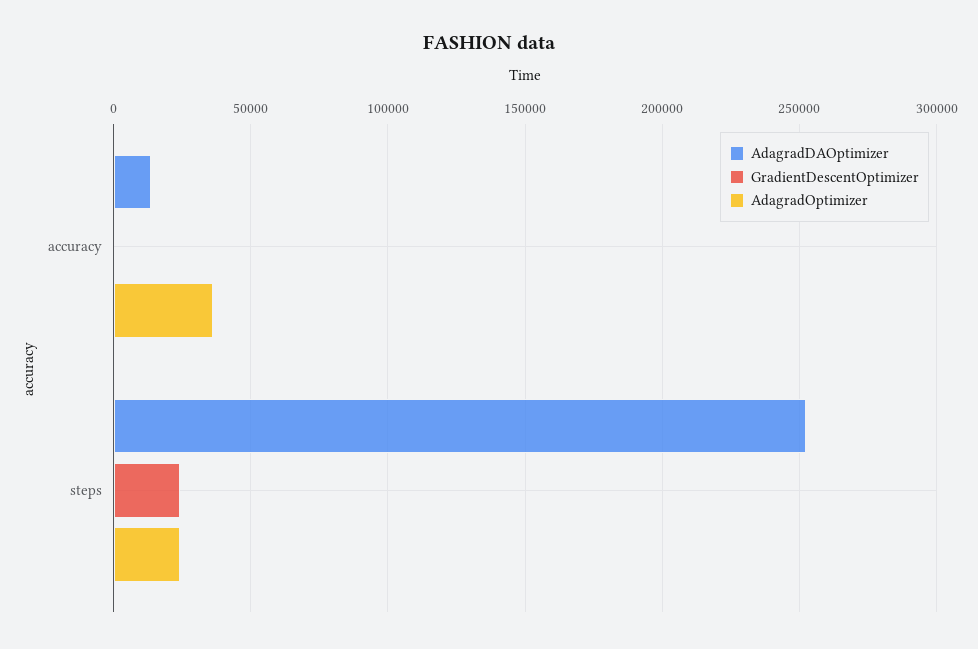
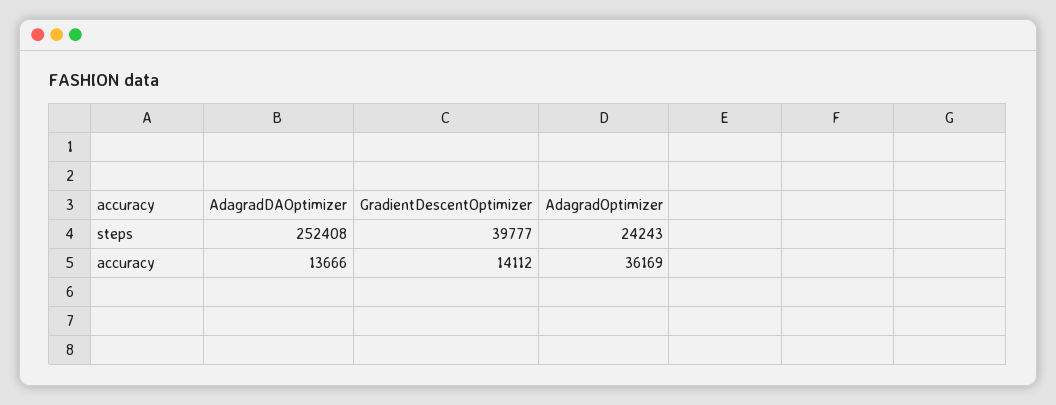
  {
    "AdagradDAOptimizer": {
      "accuracy": 13666,
      "steps": 252408
    },
    "GradientDescentOptimizer": {
-     "accuracy": 0,
+     "accuracy": 14112,
-     "steps": 25000
+     "steps": 39777
    },
    "AdagradOptimizer": {
      "accuracy": 36169,
      "steps": 24243
    }
  }

